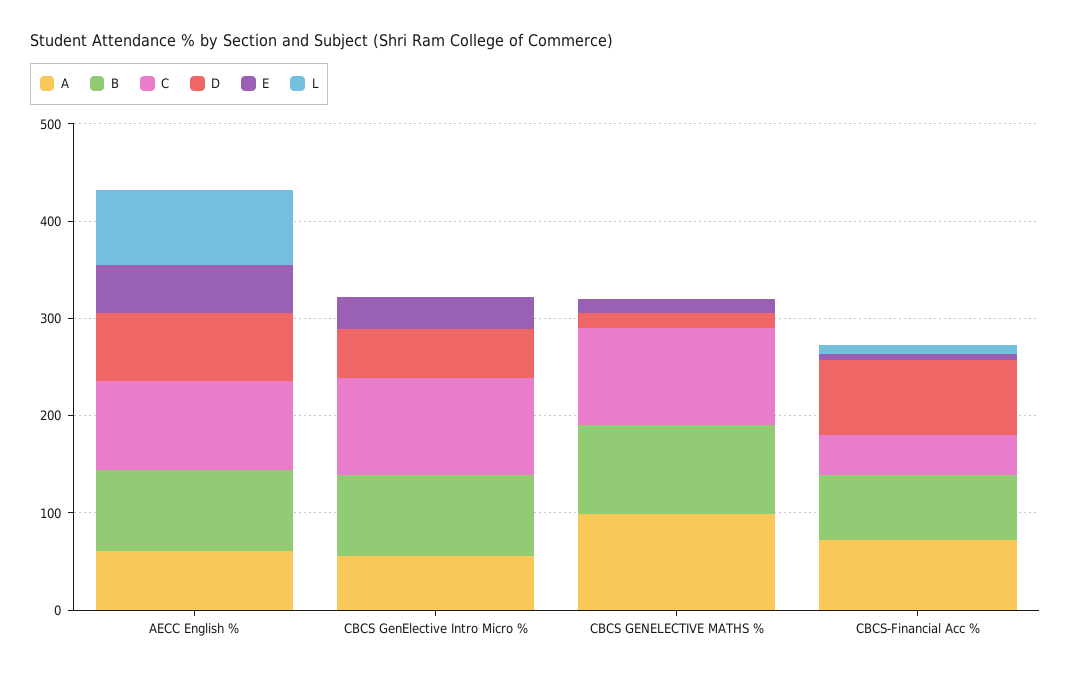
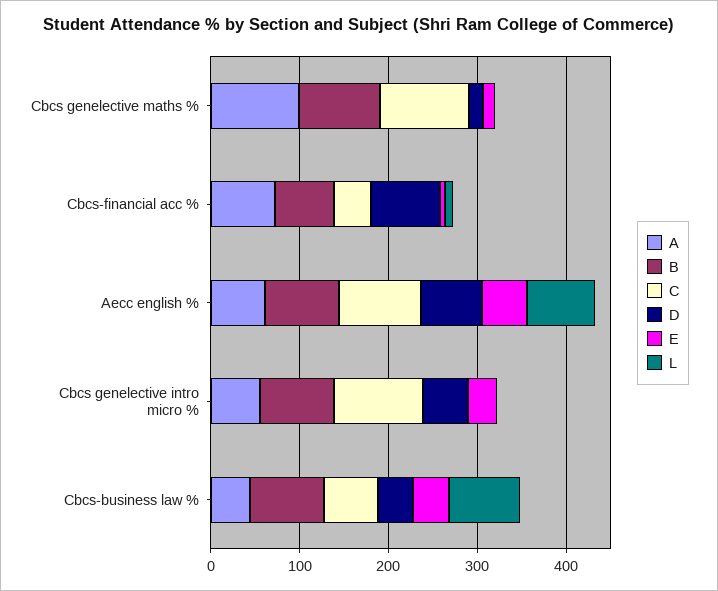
  {
    "A": {
      "AECC English %": 60,
      "CBCS GenElective Intro Micro %": 60,
      "CBCS GENELECTIVE MATHS %": 100,
-     "CBCS-Financial Acc %": 80
+     "CBCS-Financial Acc %": 80,
+     "Cbcs-business law %": 40
    },
    "B": {
      "AECC English %": 80,
      "CBCS GenElective Intro Micro %": 80,
      "CBCS GENELECTIVE MATHS %": 100,
-     "CBCS-Financial Acc %": 60
+     "CBCS-Financial Acc %": 60,
+     "Cbcs-business law %": 80
    },
    "C": {
      "AECC English %": 100,
      "CBCS GenElective Intro Micro %": 100,
      "CBCS GENELECTIVE MATHS %": 100,
-     "CBCS-Financial Acc %": 40
+     "CBCS-Financial Acc %": 40,
+     "Cbcs-business law %": 60
    },
    "D": {
      "AECC English %": 60,
      "CBCS GenElective Intro Micro %": 60,
      "CBCS GENELECTIVE MATHS %": 20,
-     "CBCS-Financial Acc %": 80
+     "CBCS-Financial Acc %": 80,
+     "Cbcs-business law %": 40
    },
    "E": {
      "AECC English %": 60,
      "CBCS GenElective Intro Micro %": 40,
      "CBCS GENELECTIVE MATHS %": 20,
-     "CBCS-Financial Acc %": 0
+     "CBCS-Financial Acc %": 0,
+     "Cbcs-business law %": 40
    },
    "L": {
      "AECC English %": 80,
      "CBCS GenElective Intro Micro %": 0,
      "CBCS GENELECTIVE MATHS %": 0,
-     "CBCS-Financial Acc %": 0
+     "CBCS-Financial Acc %": 0,
+     "Cbcs-business law %": 80
    }
  }

